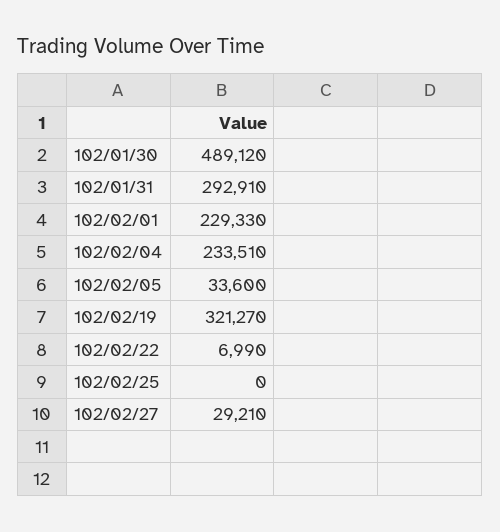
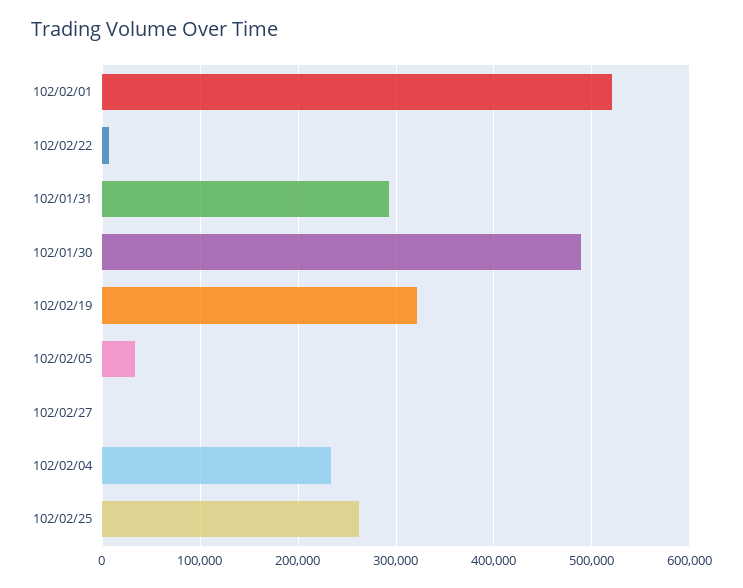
  {
    "102/01/30": 489120,
    "102/01/31": 292910,
-   "102/02/01": 229330,
+   "102/02/01": 520000,
    "102/02/04": 233510,
    "102/02/05": 33600,
    "102/02/19": 321270,
    "102/02/22": 6990,
-   "102/02/25": 0,
+   "102/02/25": 260000,
-   "102/02/27": 29210
+   "102/02/27": 0
  }

